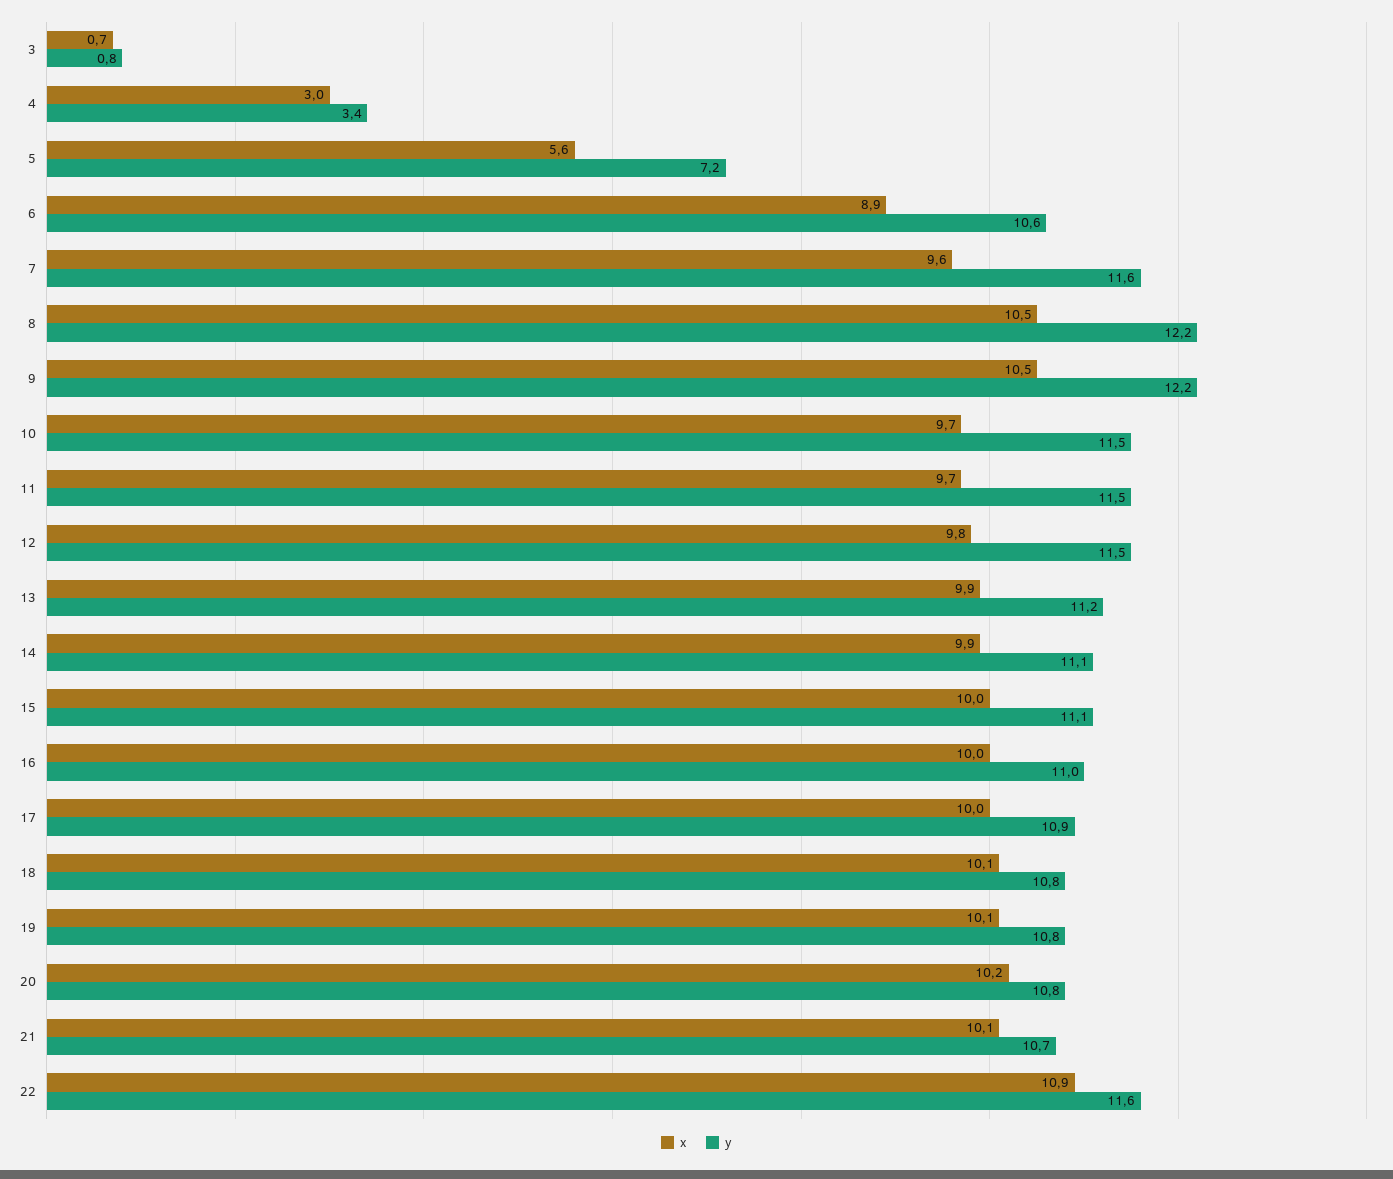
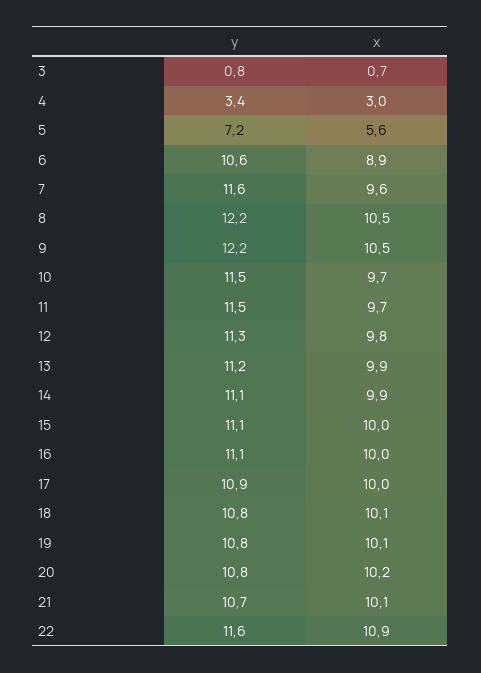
  {
    "x": {
      "3": 0.7,
      "4": 3,
      "5": 5.6,
      "6": 8.9,
      "7": 9.6,
      "8": 10.5,
      "9": 10.5,
      "10": 9.7,
      "11": 9.7,
      "12": 9.8,
      "13": 9.9,
      "14": 9.9,
      "15": 10,
      "16": 10,
      "17": 10,
      "18": 10.1,
      "19": 10.1,
      "20": 10.2,
      "21": 10.1,
      "22": 10.9
    },
    "y": {
      "3": 0.8,
      "4": 3.4,
      "5": 7.2,
      "6": 10.6,
      "7": 11.6,
      "8": 12.2,
      "9": 12.2,
      "10": 11.5,
      "11": 11.5,
-     "12": 11.5,
+     "12": 11.3,
      "13": 11.2,
      "14": 11.1,
      "15": 11.1,
-     "16": 11,
+     "16": 11.1,
      "17": 10.9,
      "18": 10.8,
      "19": 10.8,
      "20": 10.8,
      "21": 10.7,
      "22": 11.6
    }
  }

